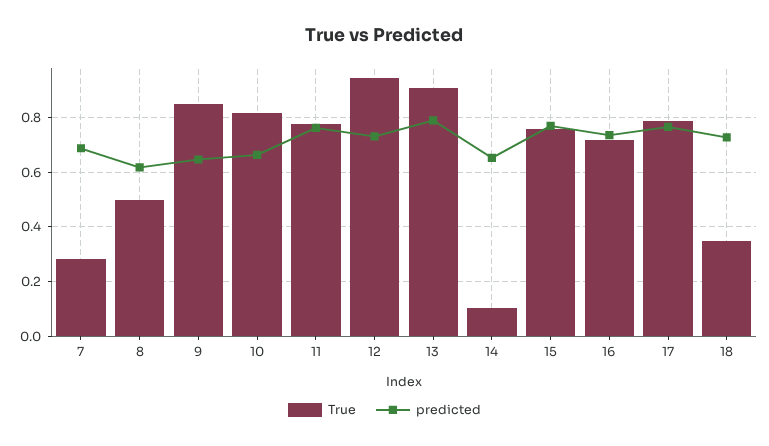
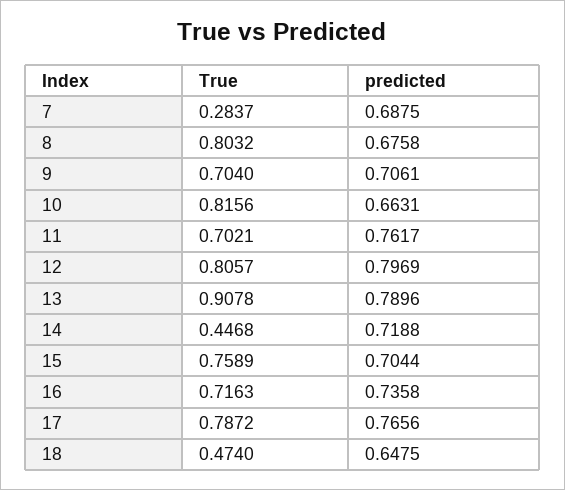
  {
    "True": {
      "7": 0.2837,
-     "8": 0.5,
+     "8": 0.8032,
-     "9": 0.85,
+     "9": 0.704,
      "10": 0.8156,
-     "11": 0.775,
+     "11": 0.7021,
-     "12": 0.95,
+     "12": 0.8057,
      "13": 0.9078,
-     "14": 0.1,
+     "14": 0.4468,
      "15": 0.7589,
      "16": 0.7163,
      "17": 0.7872,
-     "18": 0.35
+     "18": 0.474
    },
    "predicted": {
      "7": 0.6875,
-     "8": 0.625,
+     "8": 0.6758,
-     "9": 0.65,
+     "9": 0.7061,
      "10": 0.6631,
      "11": 0.7617,
-     "12": 0.725,
+     "12": 0.7969,
      "13": 0.7896,
-     "14": 0.65,
+     "14": 0.7188,
-     "15": 0.775,
+     "15": 0.7044,
      "16": 0.7358,
      "17": 0.7656,
-     "18": 0.725
+     "18": 0.6475
    }
  }

